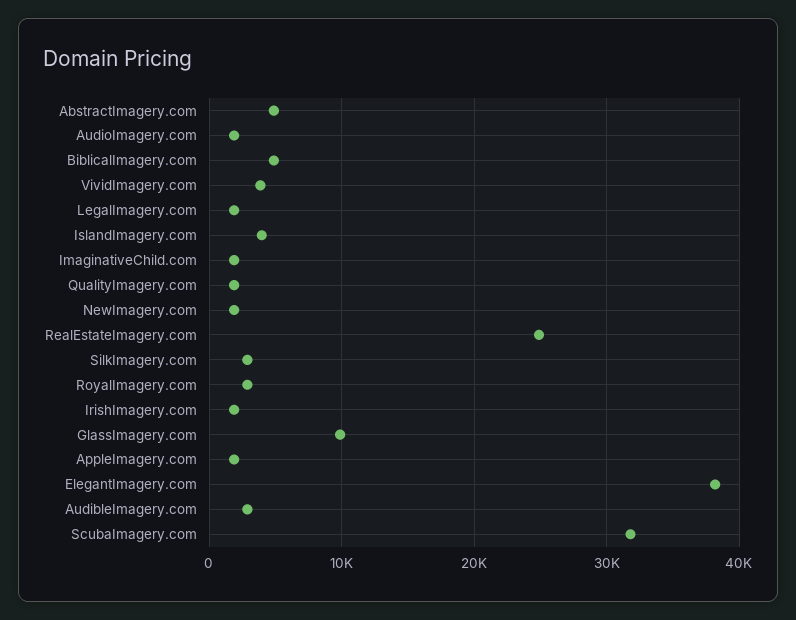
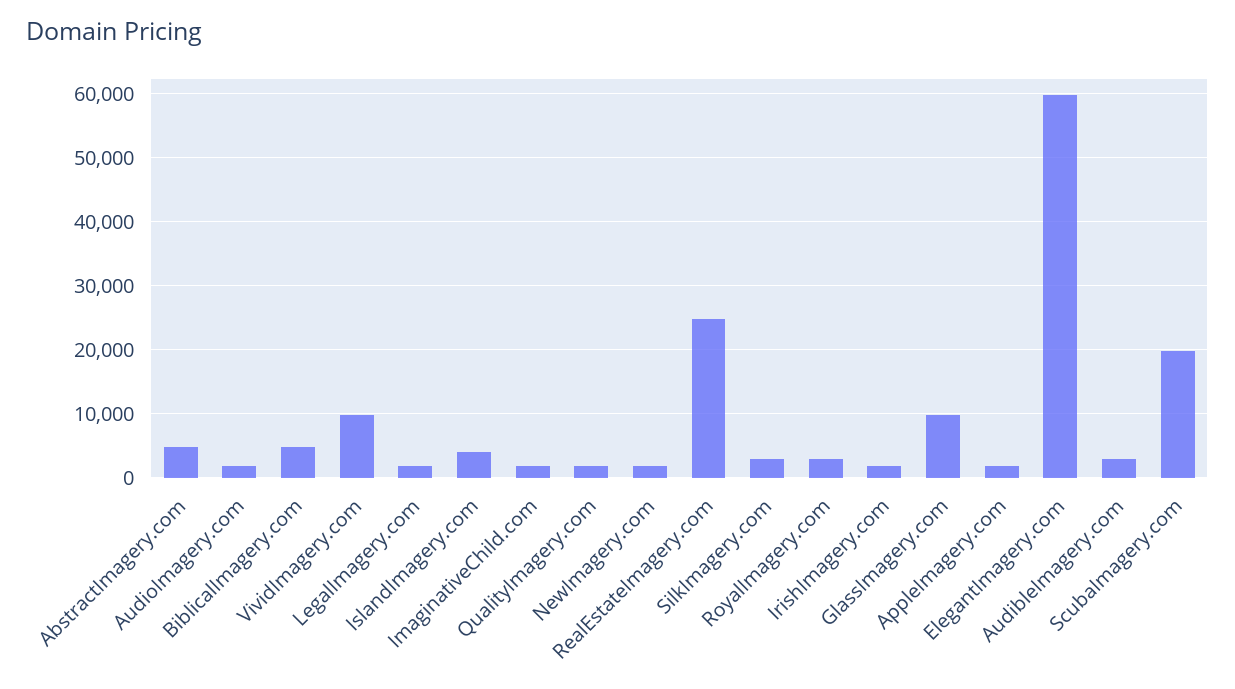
  {
    "AbstractImagery.com": 5000,
    "AudioImagery.com": 2000,
    "BiblicalImagery.com": 5000,
-   "VividImagery.com": 4000,
+   "VividImagery.com": 10000,
    "LegalImagery.com": 2000,
    "IslandImagery.com": 4000,
    "ImaginativeChild.com": 2000,
    "QualityImagery.com": 2000,
    "NewImagery.com": 2000,
    "RealEstateImagery.com": 25000,
    "SilkImagery.com": 3000,
    "RoyalImagery.com": 3000,
    "IrishImagery.com": 2000,
    "GlassImagery.com": 10000,
    "AppleImagery.com": 2000,
-   "ElegantImagery.com": 38000,
+   "ElegantImagery.com": 60000,
    "AudibleImagery.com": 3000,
-   "ScubaImagery.com": 32000
+   "ScubaImagery.com": 20000
  }

